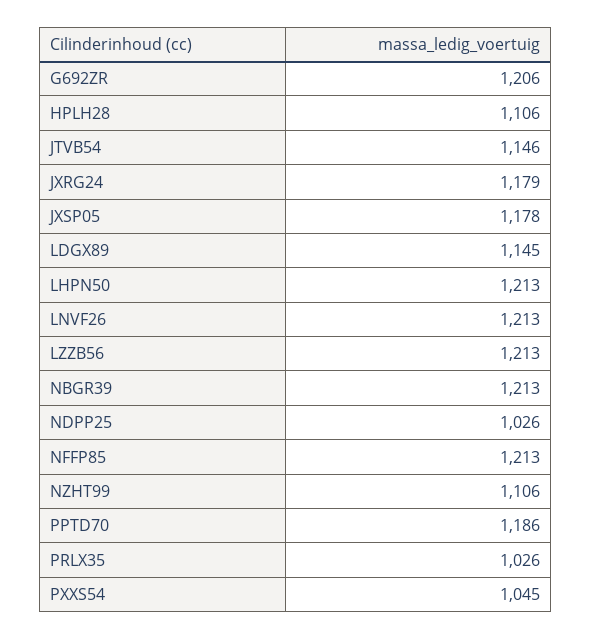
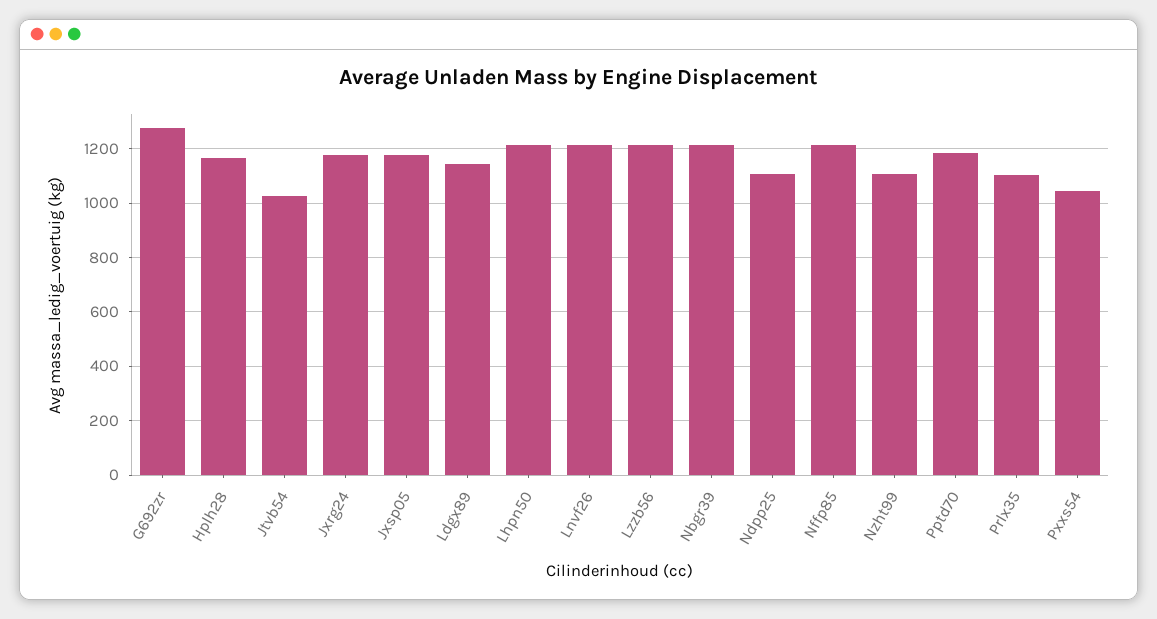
  {
-   "G692ZR": 1206,
+   "G692ZR": 1275,
-   "HPLH28": 1106,
+   "HPLH28": 1175,
-   "JTVB54": 1146,
+   "JTVB54": 1025,
    "JXRG24": 1179,
    "JXSP05": 1178,
    "LDGX89": 1145,
    "LHPN50": 1213,
    "LNVF26": 1213,
    "LZZB56": 1213,
    "NBGR39": 1213,
-   "NDPP25": 1026,
+   "NDPP25": 1100,
    "NFFP85": 1213,
    "NZHT99": 1106,
    "PPTD70": 1186,
-   "PRLX35": 1026,
+   "PRLX35": 1100,
    "PXXS54": 1045
  }

